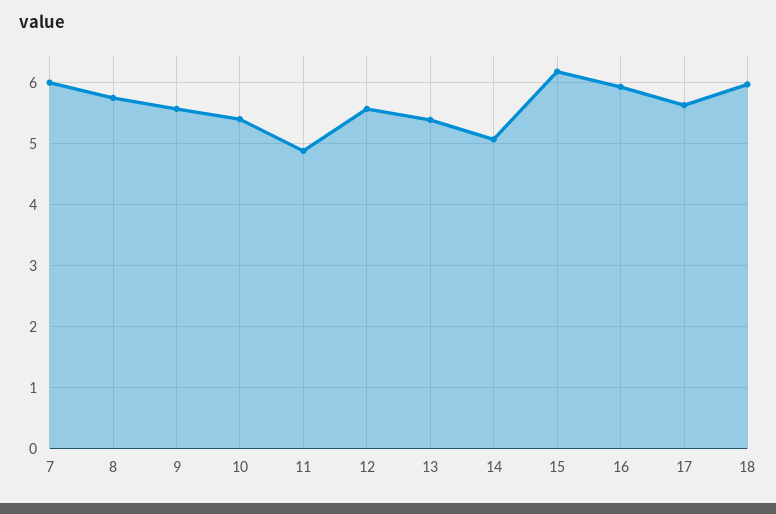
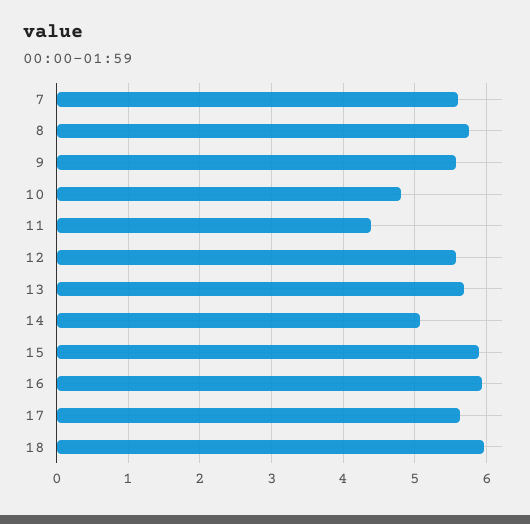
  {
-   "7": 6,
+   "7": 5.6,
    "8": 5.8,
    "9": 5.6,
-   "10": 5.4,
+   "10": 4.8,
-   "11": 4.9,
+   "11": 4.4,
    "12": 5.6,
-   "13": 5.4,
+   "13": 5.7,
    "14": 5.1,
-   "15": 6.2,
+   "15": 5.9,
    "16": 5.9,
    "17": 5.6,
    "18": 6
  }

